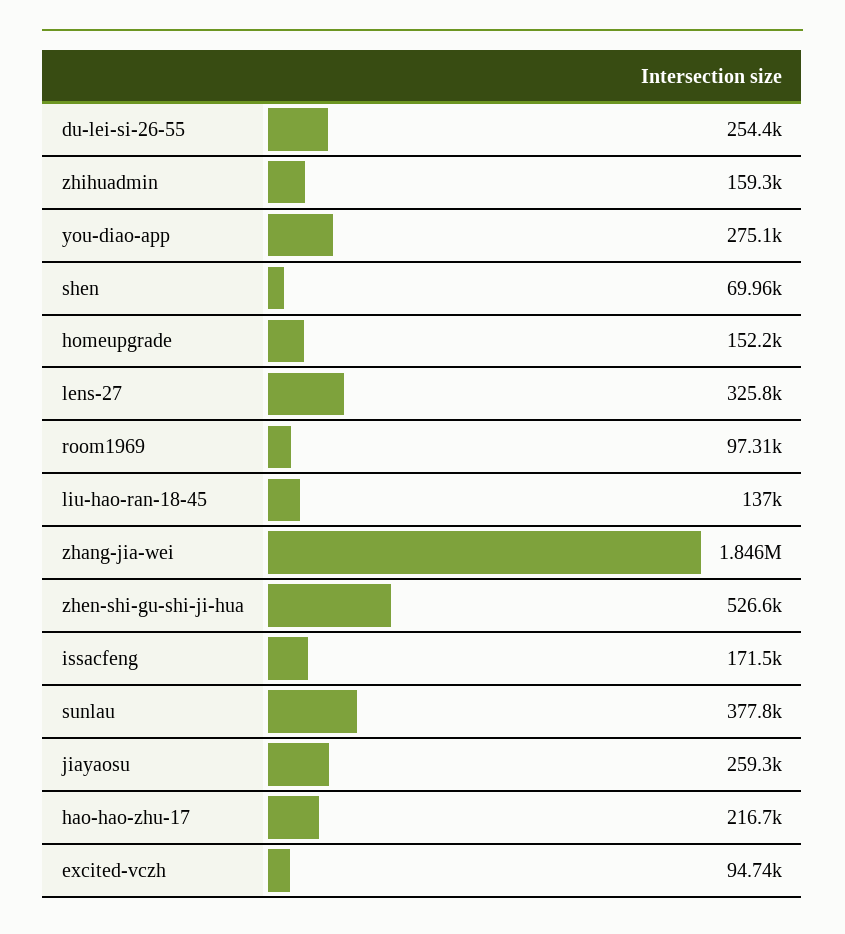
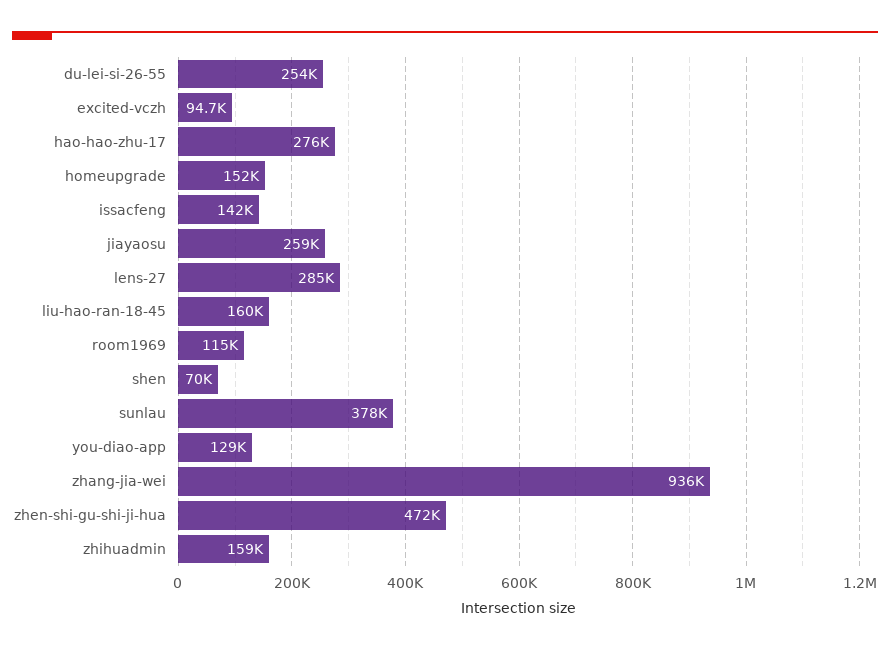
  {
    "du-lei-si-26-55": 254400,
    "zhihuadmin": 159300,
-   "you-diao-app": 275100,
+   "you-diao-app": 129000,
    "shen": 69960,
    "homeupgrade": 152200,
-   "lens-27": 325800,
+   "lens-27": 285000,
-   "room1969": 97310,
+   "room1969": 115000,
-   "liu-hao-ran-18-45": 137000,
+   "liu-hao-ran-18-45": 160000,
-   "zhang-jia-wei": 1846000,
+   "zhang-jia-wei": 936000,
-   "zhen-shi-gu-shi-ji-hua": 526600,
+   "zhen-shi-gu-shi-ji-hua": 472000,
-   "issacfeng": 171500,
+   "issacfeng": 142000,
    "sunlau": 377800,
    "jiayaosu": 259300,
-   "hao-hao-zhu-17": 216700,
+   "hao-hao-zhu-17": 276000,
    "excited-vczh": 94740
  }

